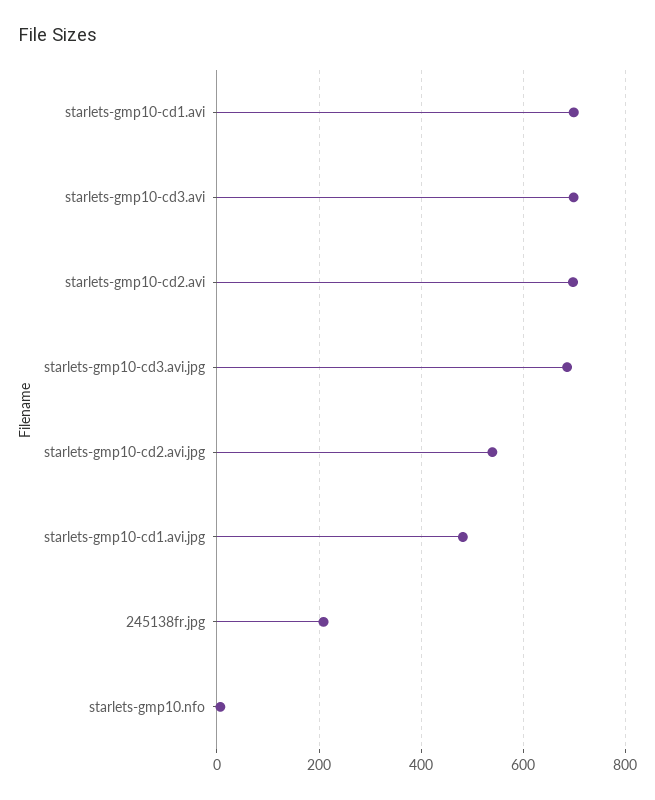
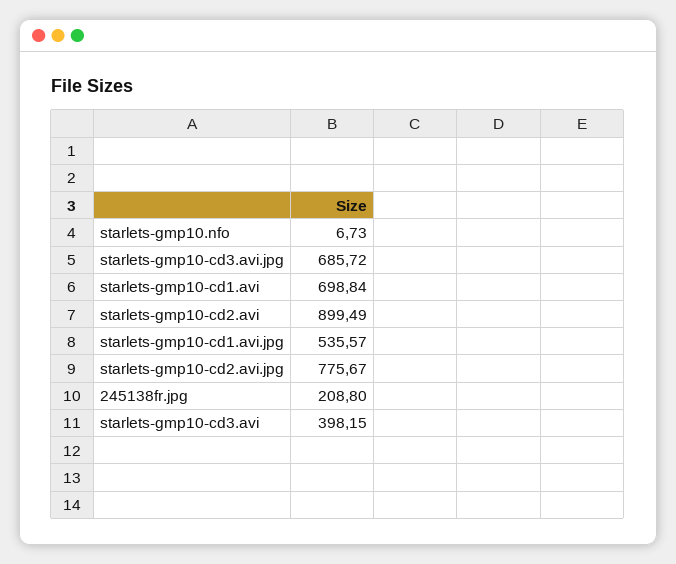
  {
    "starlets-gmp10-cd1.avi": 698.84,
-   "starlets-gmp10-cd3.avi": 700,
+   "starlets-gmp10-cd3.avi": 398.15,
-   "starlets-gmp10-cd2.avi": 700,
+   "starlets-gmp10-cd2.avi": 899.49,
    "starlets-gmp10-cd3.avi.jpg": 685.72,
-   "starlets-gmp10-cd2.avi.jpg": 540,
+   "starlets-gmp10-cd2.avi.jpg": 775.67,
-   "starlets-gmp10-cd1.avi.jpg": 480,
+   "starlets-gmp10-cd1.avi.jpg": 535.57,
    "245138fr.jpg": 208.8,
    "starlets-gmp10.nfo": 6.73
  }

